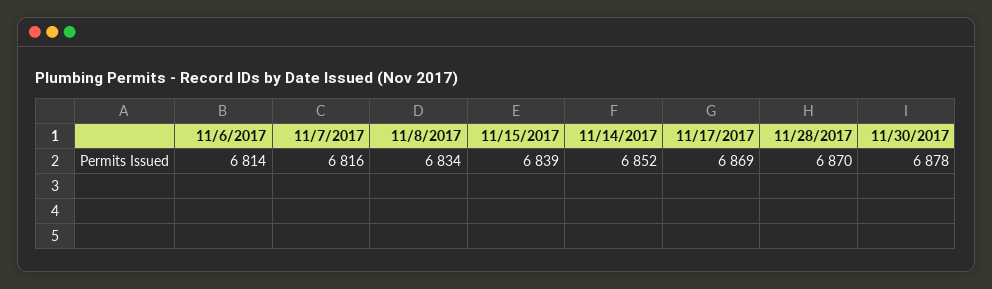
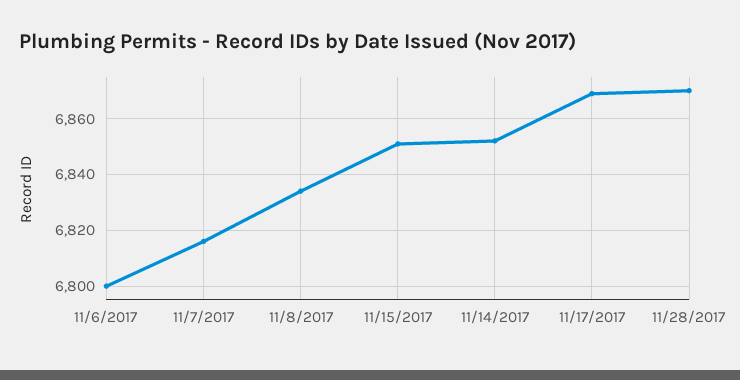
  {
-   "11/6/2017": 6814,
+   "11/6/2017": 6800,
    "11/7/2017": 6816,
    "11/8/2017": 6834,
-   "11/15/2017": 6839,
+   "11/15/2017": 6850,
    "11/14/2017": 6852,
    "11/17/2017": 6869,
-   "11/28/2017": 6870,
+   "11/28/2017": 6870
-   "11/30/2017": 6878
  }

